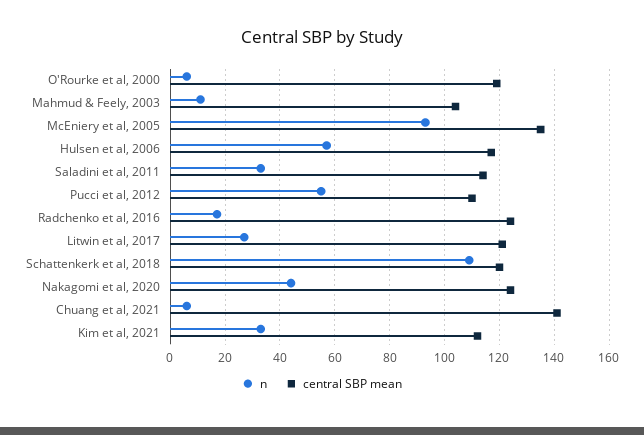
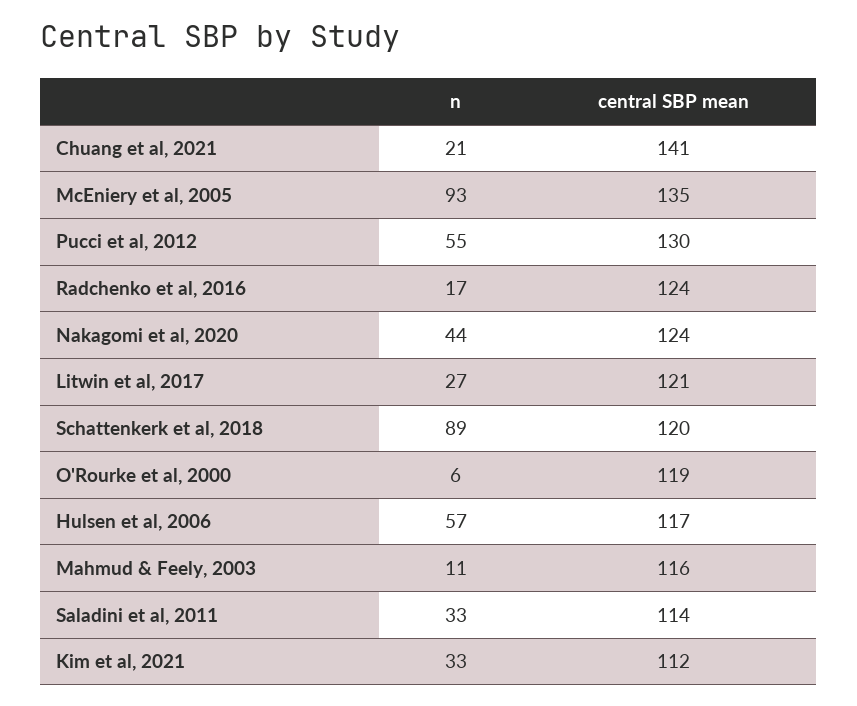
  {
    "n": {
      "O'Rourke et al, 2000": 6,
      "Mahmud & Feely, 2003": 11,
      "McEniery et al, 2005": 93,
      "Hulsen et al, 2006": 57,
      "Saladini et al, 2011": 33,
      "Pucci et al, 2012": 55,
      "Radchenko et al, 2016": 17,
      "Litwin et al, 2017": 27,
-     "Schattenkerk et al, 2018": 110,
+     "Schattenkerk et al, 2018": 89,
      "Nakagomi et al, 2020": 44,
-     "Chuang et al, 2021": 5,
+     "Chuang et al, 2021": 21,
      "Kim et al, 2021": 33
    },
    "central SBP mean": {
      "O'Rourke et al, 2000": 119,
-     "Mahmud & Feely, 2003": 105,
+     "Mahmud & Feely, 2003": 116,
      "McEniery et al, 2005": 135,
      "Hulsen et al, 2006": 117,
      "Saladini et al, 2011": 114,
-     "Pucci et al, 2012": 110,
+     "Pucci et al, 2012": 130,
      "Radchenko et al, 2016": 124,
      "Litwin et al, 2017": 121,
      "Schattenkerk et al, 2018": 120,
      "Nakagomi et al, 2020": 124,
      "Chuang et al, 2021": 141,
      "Kim et al, 2021": 112
    }
  }

